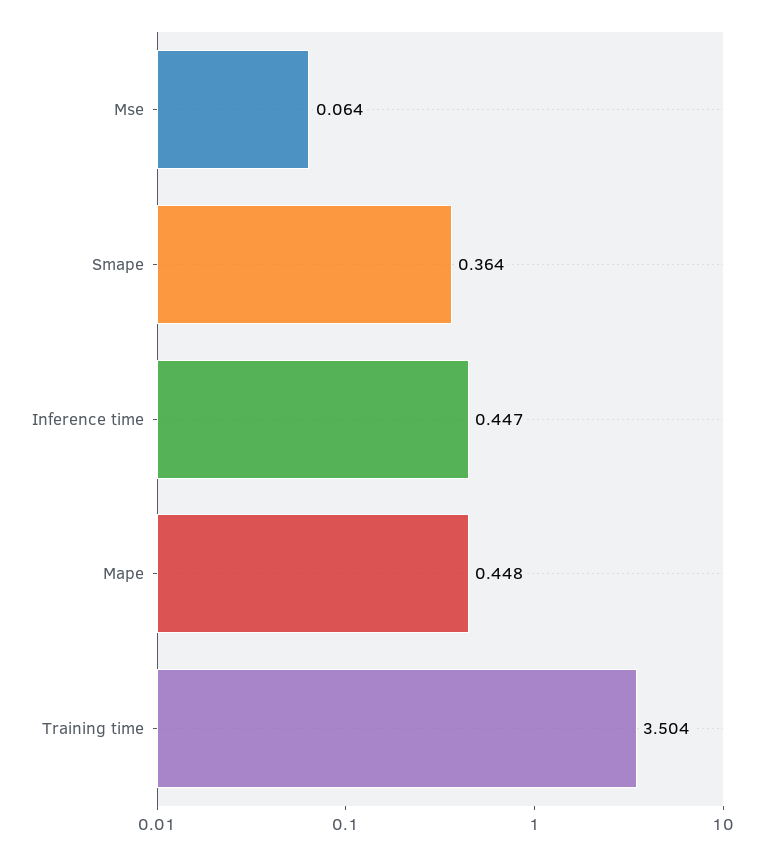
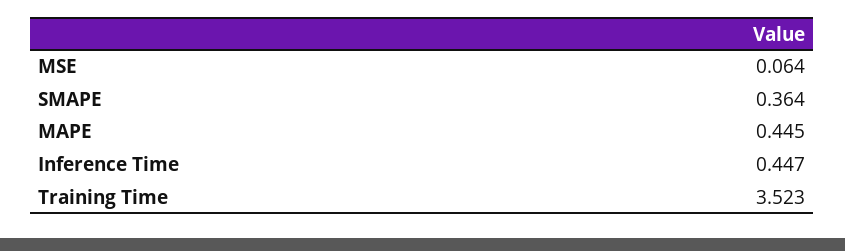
  {
    "Mse": 0.064,
    "Smape": 0.364,
    "Inference time": 0.447,
-   "Mape": 0.448,
+   "Mape": 0.445,
-   "Training time": 3.504
+   "Training time": 3.523
  }

